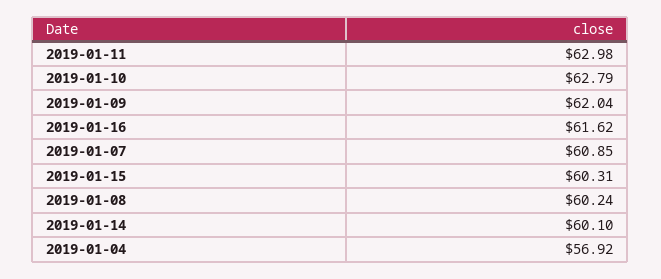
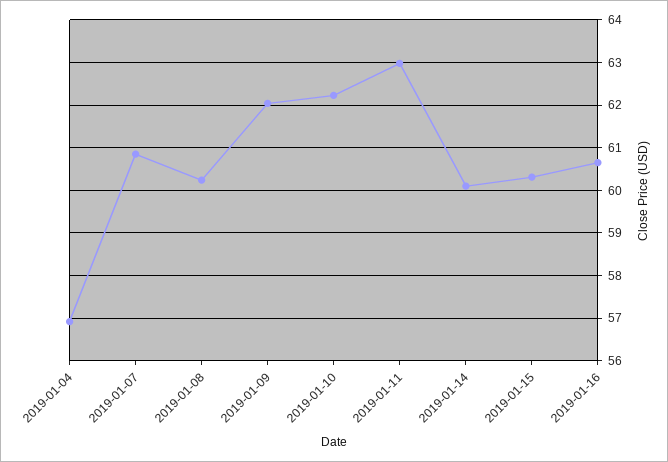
  {
    "2019-01-11": 62.98,
-   "2019-01-10": 62.79,
+   "2019-01-10": 62.2,
    "2019-01-09": 62.04,
-   "2019-01-16": 61.62,
+   "2019-01-16": 60.6,
    "2019-01-07": 60.85,
    "2019-01-15": 60.31,
    "2019-01-08": 60.24,
    "2019-01-14": 60.1,
    "2019-01-04": 56.92
  }

